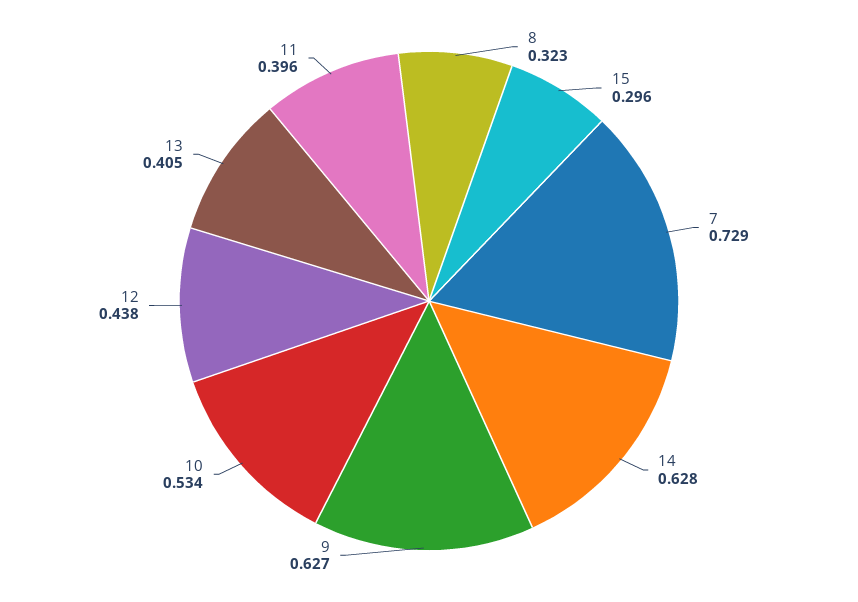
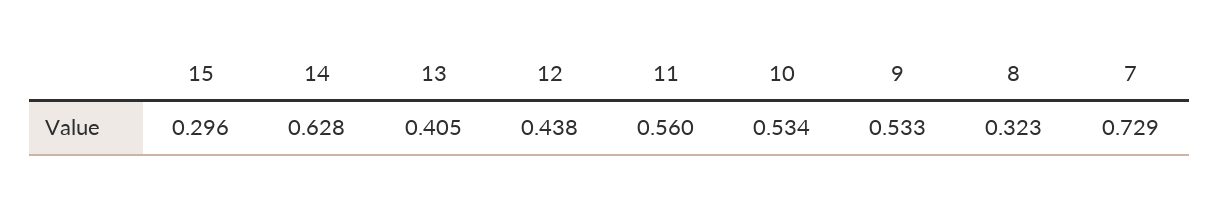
  {
    "8": 0.323,
    "15": 0.296,
    "7": 0.729,
    "14": 0.628,
-   "9": 0.627,
+   "9": 0.533,
    "10": 0.534,
    "12": 0.438,
    "13": 0.405,
-   "11": 0.396
+   "11": 0.56
  }

